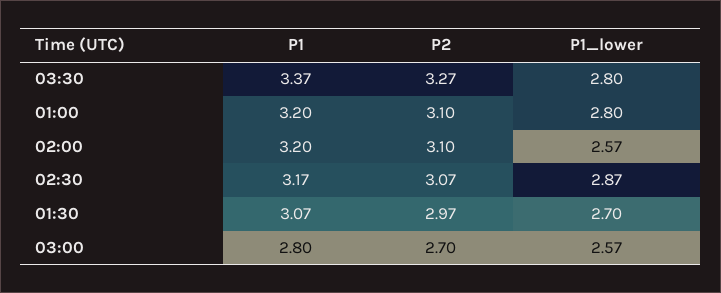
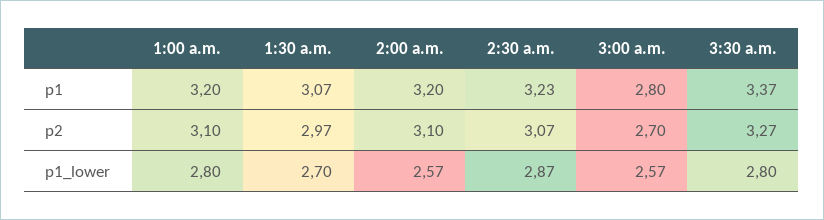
  {
    "P1": {
      "03:30": 3.37,
      "01:00": 3.2,
      "02:00": 3.2,
-     "02:30": 3.17,
+     "02:30": 3.23,
      "01:30": 3.07,
      "03:00": 2.8
    },
    "P2": {
      "03:30": 3.27,
      "01:00": 3.1,
      "02:00": 3.1,
      "02:30": 3.07,
      "01:30": 2.97,
      "03:00": 2.7
    },
    "P1_lower": {
      "03:30": 2.8,
      "01:00": 2.8,
      "02:00": 2.57,
      "02:30": 2.87,
      "01:30": 2.7,
      "03:00": 2.57
    }
  }

